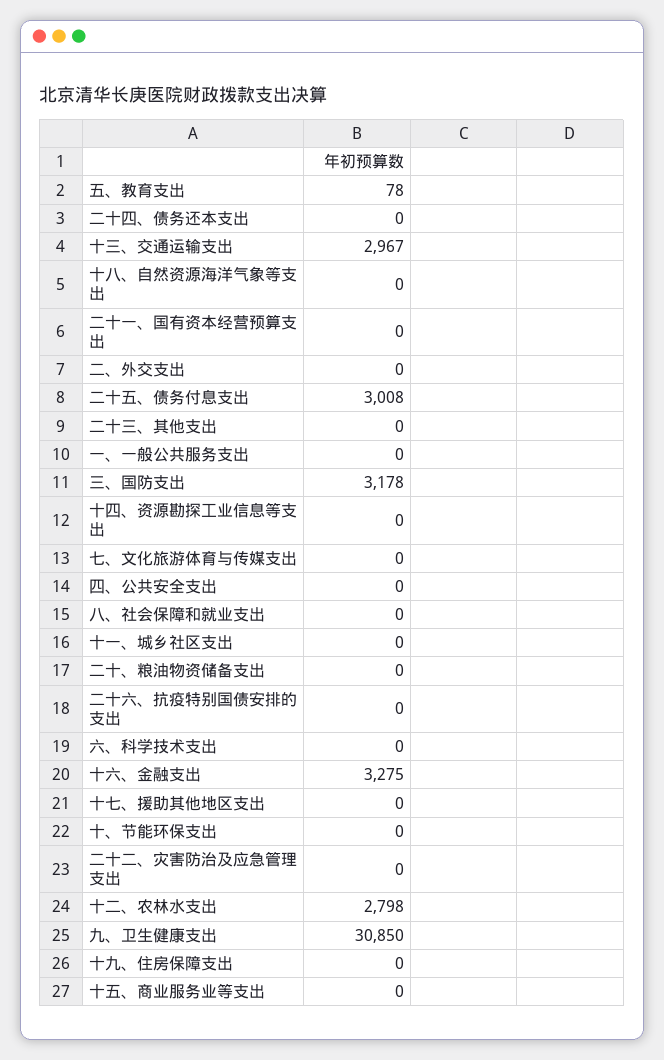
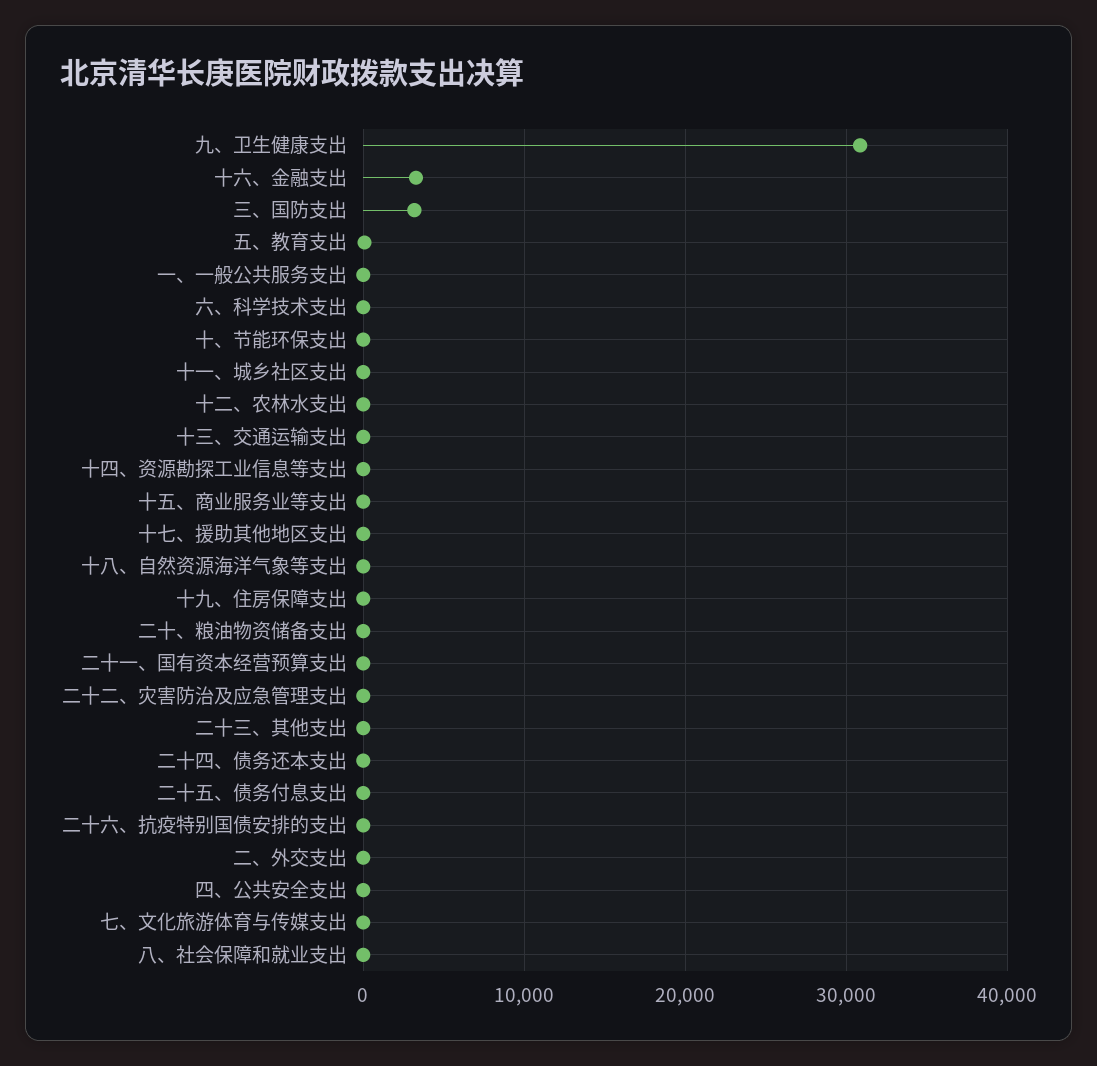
  {
    "五、教育支出": 78,
    "二十四、债务还本支出": 0,
-   "十三、交通运输支出": 2967,
+   "十三、交通运输支出": 0,
    "十八、自然资源海洋气象等支出": 0,
    "二十一、国有资本经营预算支出": 0,
    "二、外交支出": 0,
-   "二十五、债务付息支出": 3008,
+   "二十五、债务付息支出": 0,
    "二十三、其他支出": 0,
    "一、一般公共服务支出": 0,
    "三、国防支出": 3178,
    "十四、资源勘探工业信息等支出": 0,
    "七、文化旅游体育与传媒支出": 0,
    "四、公共安全支出": 0,
    "八、社会保障和就业支出": 0,
    "十一、城乡社区支出": 0,
    "二十、粮油物资储备支出": 0,
    "二十六、抗疫特别国债安排的支出": 0,
    "六、科学技术支出": 0,
    "十六、金融支出": 3275,
    "十七、援助其他地区支出": 0,
    "十、节能环保支出": 0,
    "二十二、灾害防治及应急管理支出": 0,
-   "十二、农林水支出": 2798,
+   "十二、农林水支出": 0,
    "九、卫生健康支出": 30850,
    "十九、住房保障支出": 0,
    "十五、商业服务业等支出": 0
  }

